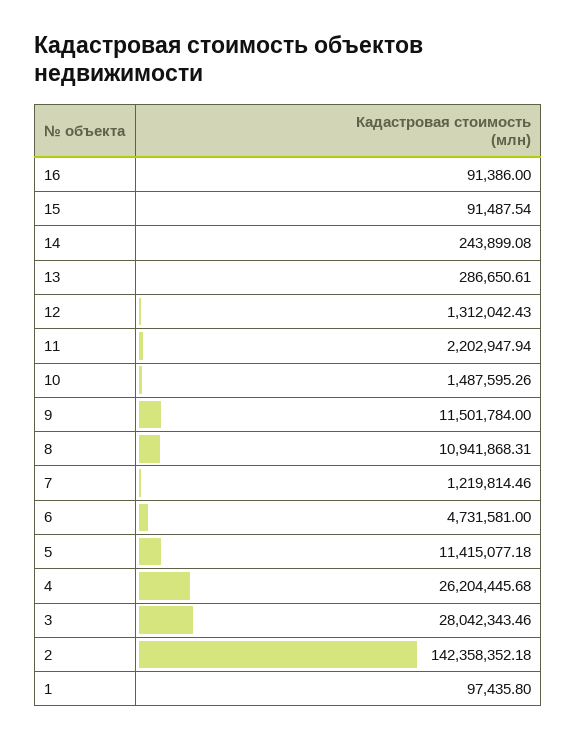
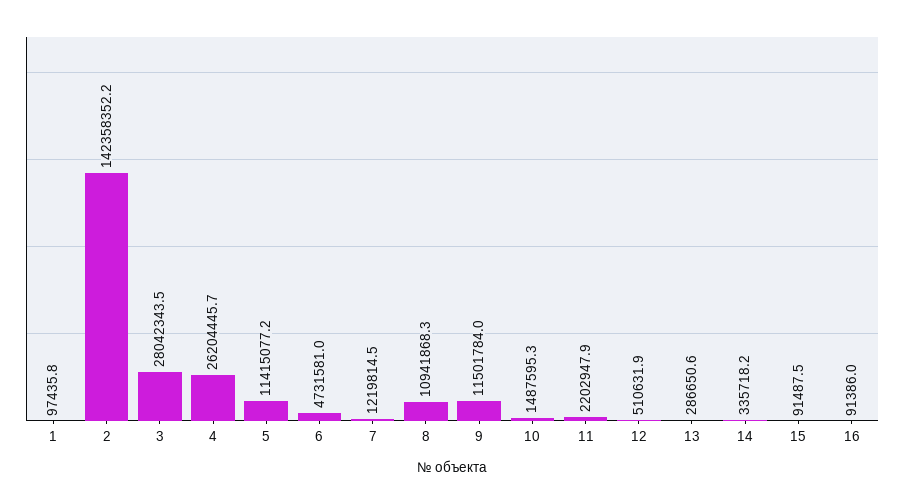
  {
    "16": 91386,
    "15": 91487.54,
-   "14": 243899.08,
+   "14": 335718.2,
    "13": 286650.61,
-   "12": 1312042.43,
+   "12": 510631.9,
    "11": 2202947.94,
    "10": 1487595.26,
    "9": 11501784,
    "8": 10941868.31,
    "7": 1219814.46,
    "6": 4731581,
    "5": 11415077.18,
    "4": 26204445.68,
    "3": 28042343.46,
    "2": 142358352.18,
    "1": 97435.8
  }

